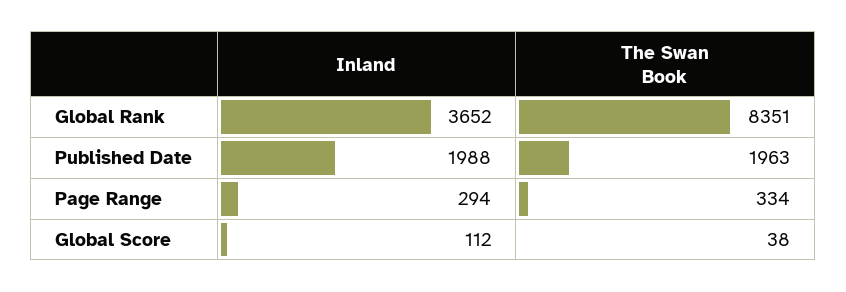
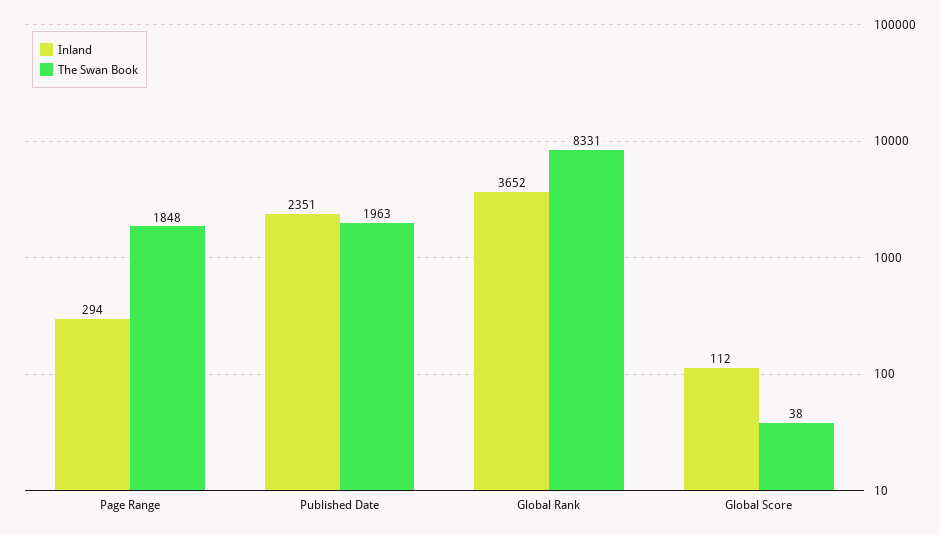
  {
    "Inland": {
      "Global Rank": 3652,
-     "Published Date": 1988,
+     "Published Date": 2351,
      "Page Range": 294,
      "Global Score": 112
    },
    "The Swan Book": {
-     "Global Rank": 8351,
+     "Global Rank": 8331,
      "Published Date": 1963,
-     "Page Range": 334,
+     "Page Range": 1848,
      "Global Score": 38
    }
  }

